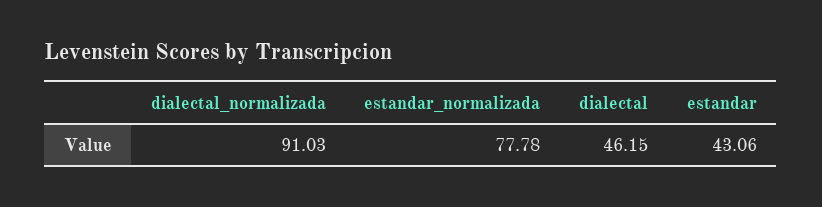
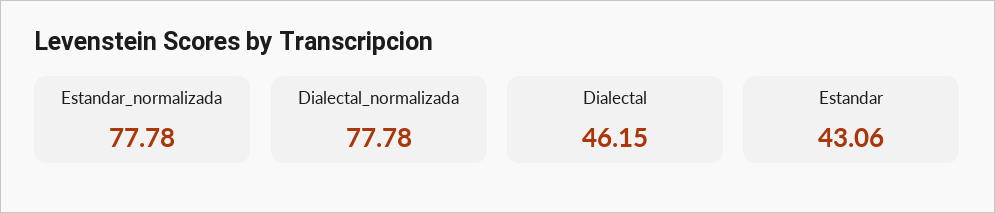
  {
-   "dialectal_normalizada": 91.03,
+   "dialectal_normalizada": 77.78,
    "estandar_normalizada": 77.78,
    "dialectal": 46.15,
    "estandar": 43.06
  }

